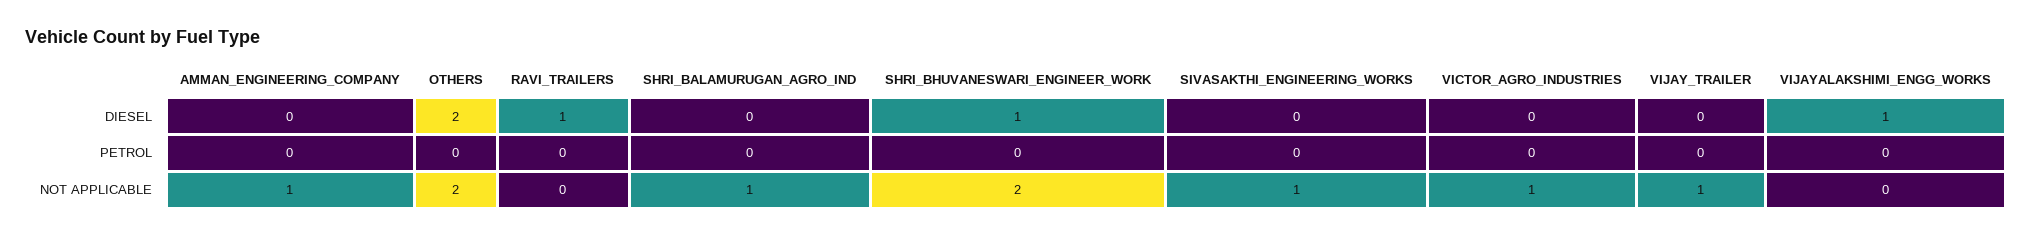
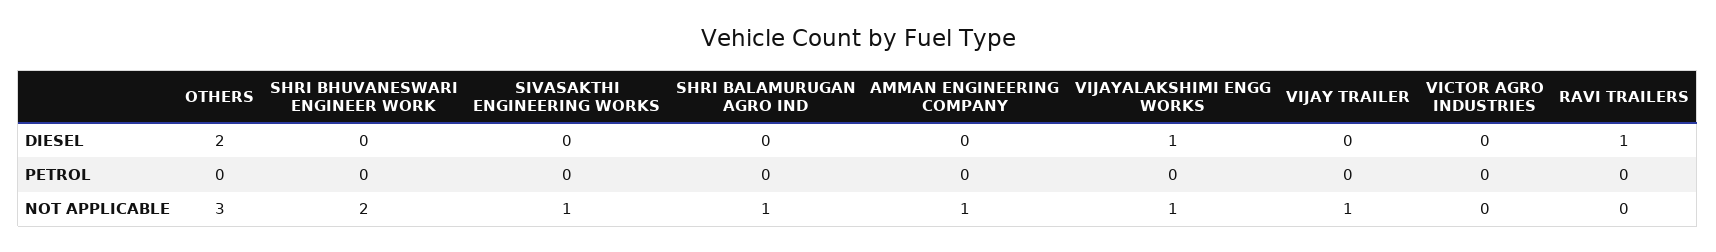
  {
    "AMMAN_ENGINEERING_COMPANY": {
      "DIESEL": 0,
      "PETROL": 0,
      "NOT APPLICABLE": 1
    },
    "OTHERS": {
      "DIESEL": 2,
      "PETROL": 0,
-     "NOT APPLICABLE": 2
+     "NOT APPLICABLE": 3
    },
    "RAVI_TRAILERS": {
      "DIESEL": 1,
      "PETROL": 0,
      "NOT APPLICABLE": 0
    },
    "SHRI_BALAMURUGAN_AGRO_IND": {
      "DIESEL": 0,
      "PETROL": 0,
      "NOT APPLICABLE": 1
    },
    "SHRI_BHUVANESWARI_ENGINEER_WORK": {
-     "DIESEL": 1,
+     "DIESEL": 0,
      "PETROL": 0,
      "NOT APPLICABLE": 2
    },
    "SIVASAKTHI_ENGINEERING_WORKS": {
      "DIESEL": 0,
      "PETROL": 0,
      "NOT APPLICABLE": 1
    },
    "VICTOR_AGRO_INDUSTRIES": {
      "DIESEL": 0,
      "PETROL": 0,
-     "NOT APPLICABLE": 1
+     "NOT APPLICABLE": 0
    },
    "VIJAY_TRAILER": {
      "DIESEL": 0,
      "PETROL": 0,
      "NOT APPLICABLE": 1
    },
    "VIJAYALAKSHIMI_ENGG_WORKS": {
      "DIESEL": 1,
      "PETROL": 0,
-     "NOT APPLICABLE": 0
+     "NOT APPLICABLE": 1
    }
  }

